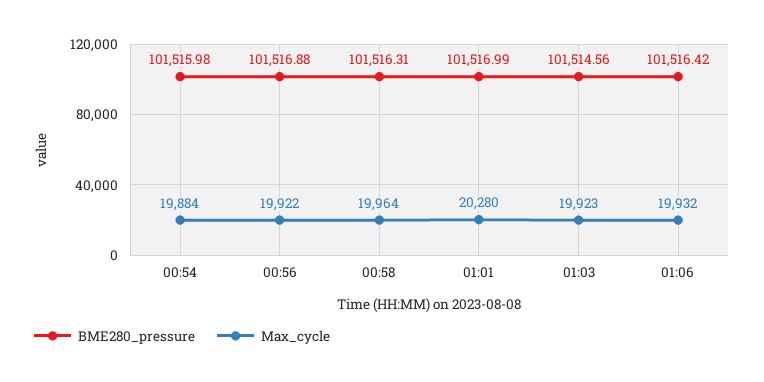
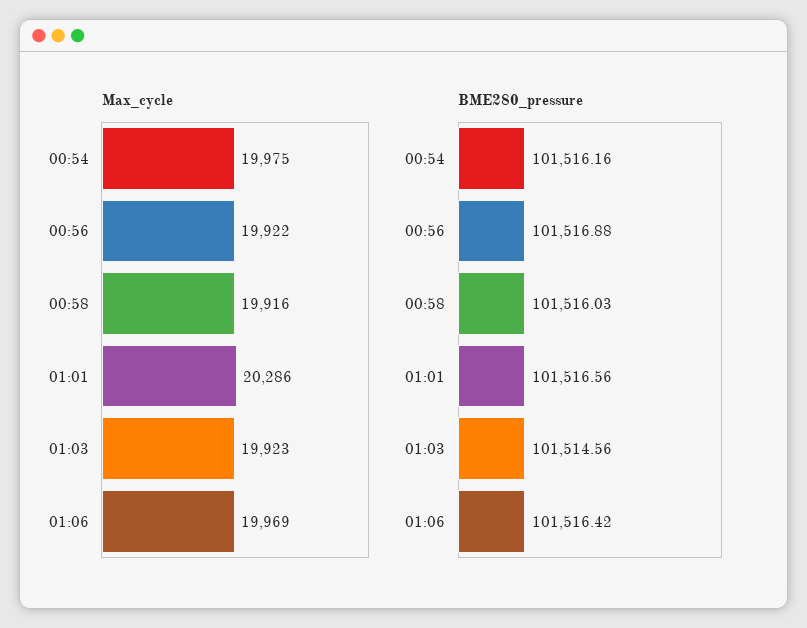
  {
    "BME280_pressure": {
-     "00:54": 101515.98,
+     "00:54": 101516.16,
      "00:56": 101516.88,
-     "00:58": 101516.31,
+     "00:58": 101516.03,
-     "01:01": 101516.99,
+     "01:01": 101516.56,
      "01:03": 101514.56,
      "01:06": 101516.42
    },
    "Max_cycle": {
-     "00:54": 19884,
+     "00:54": 19975,
      "00:56": 19922,
-     "00:58": 19964,
+     "00:58": 19916,
-     "01:01": 20280,
+     "01:01": 20286,
      "01:03": 19923,
-     "01:06": 19932
+     "01:06": 19969
    }
  }

